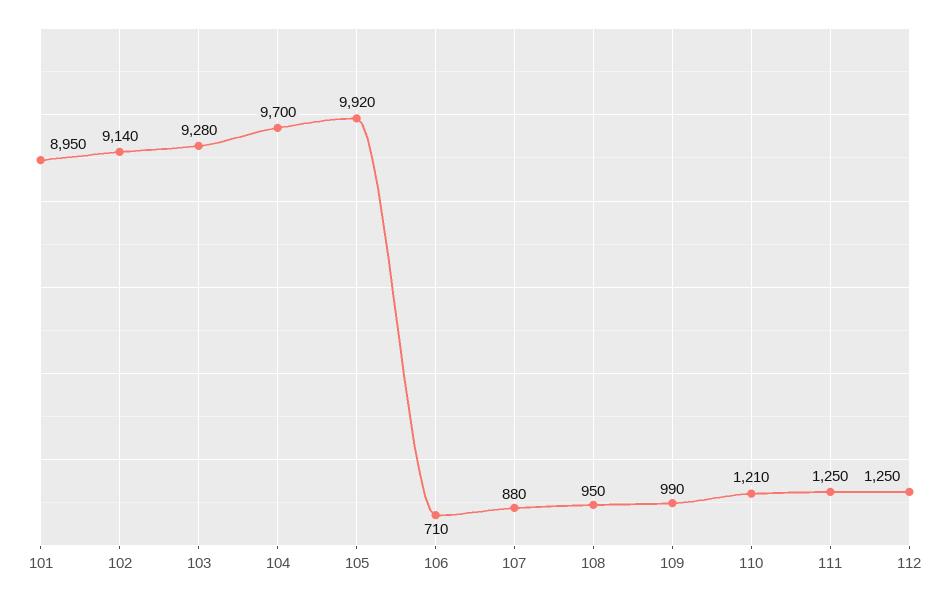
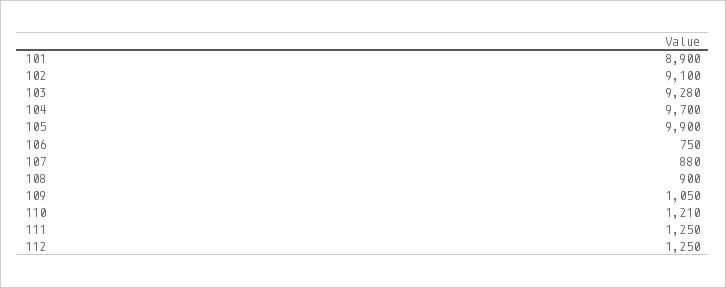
  {
-   "101": 8950,
+   "101": 8900,
-   "102": 9140,
+   "102": 9100,
    "103": 9280,
    "104": 9700,
-   "105": 9920,
+   "105": 9900,
-   "106": 710,
+   "106": 750,
    "107": 880,
-   "108": 950,
+   "108": 900,
-   "109": 990,
+   "109": 1050,
    "110": 1210,
    "111": 1250,
    "112": 1250
  }

